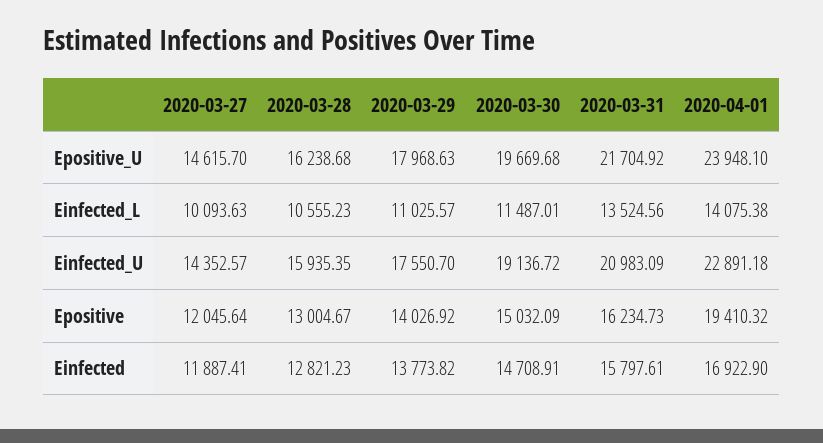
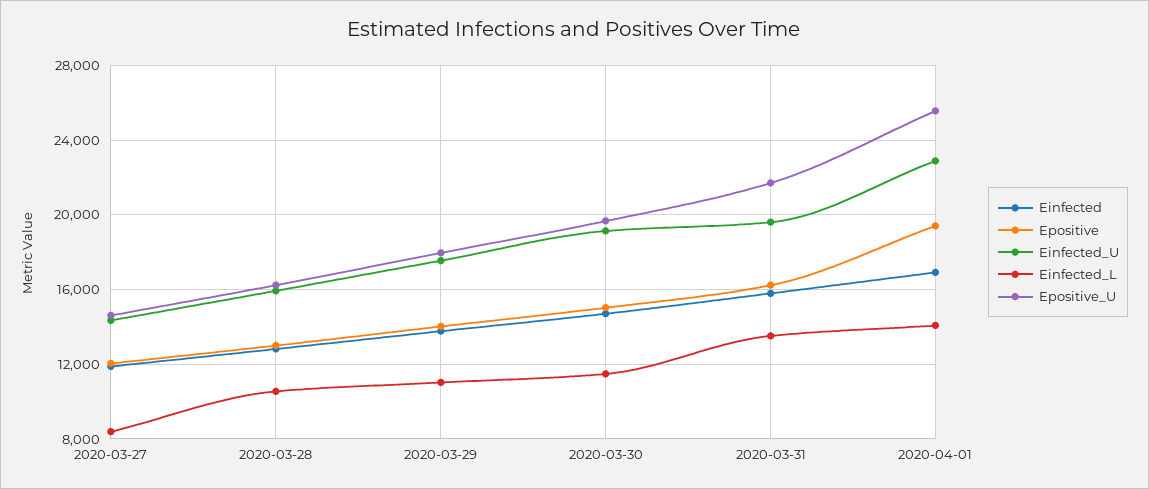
  {
    "Epositive_U": {
      "2020-03-27": 14615.7,
      "2020-03-28": 16238.68,
      "2020-03-29": 17968.63,
      "2020-03-30": 19669.68,
      "2020-03-31": 21704.92,
-     "2020-04-01": 23948.1
+     "2020-04-01": 25500
    },
    "Einfected_L": {
-     "2020-03-27": 10093.63,
+     "2020-03-27": 8500,
      "2020-03-28": 10555.23,
      "2020-03-29": 11025.57,
      "2020-03-30": 11487.01,
      "2020-03-31": 13524.56,
      "2020-04-01": 14075.38
    },
    "Einfected_U": {
      "2020-03-27": 14352.57,
      "2020-03-28": 15935.35,
      "2020-03-29": 17550.7,
      "2020-03-30": 19136.72,
-     "2020-03-31": 20983.09,
+     "2020-03-31": 19500,
      "2020-04-01": 22891.18
    },
    "Epositive": {
      "2020-03-27": 12045.64,
      "2020-03-28": 13004.67,
      "2020-03-29": 14026.92,
      "2020-03-30": 15032.09,
      "2020-03-31": 16234.73,
      "2020-04-01": 19410.32
    },
    "Einfected": {
      "2020-03-27": 11887.41,
      "2020-03-28": 12821.23,
      "2020-03-29": 13773.82,
      "2020-03-30": 14708.91,
      "2020-03-31": 15797.61,
      "2020-04-01": 16922.9
    }
  }

